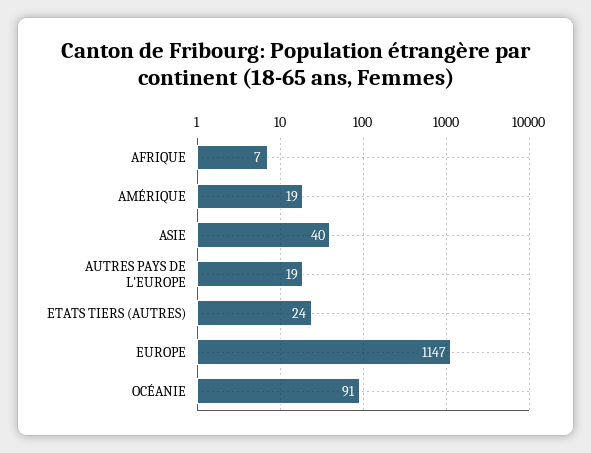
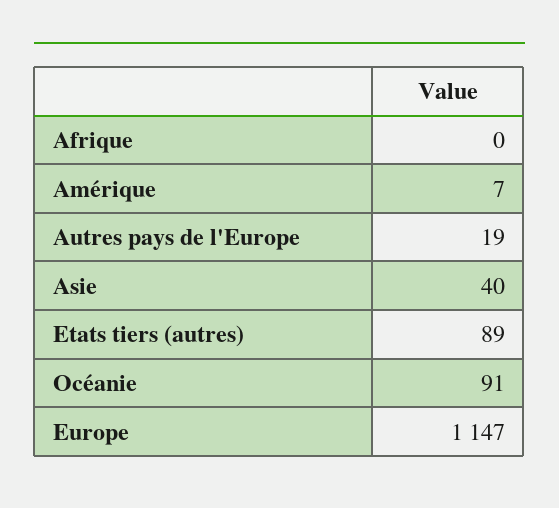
  {
-   "AFRIQUE": 7,
+   "AFRIQUE": 0,
-   "AMÉRIQUE": 19,
+   "AMÉRIQUE": 7,
    "ASIE": 40,
    "AUTRES PAYS DE L'EUROPE": 19,
-   "ETATS TIERS (AUTRES)": 24,
+   "ETATS TIERS (AUTRES)": 89,
    "EUROPE": 1147,
    "OCÉANIE": 91
  }

